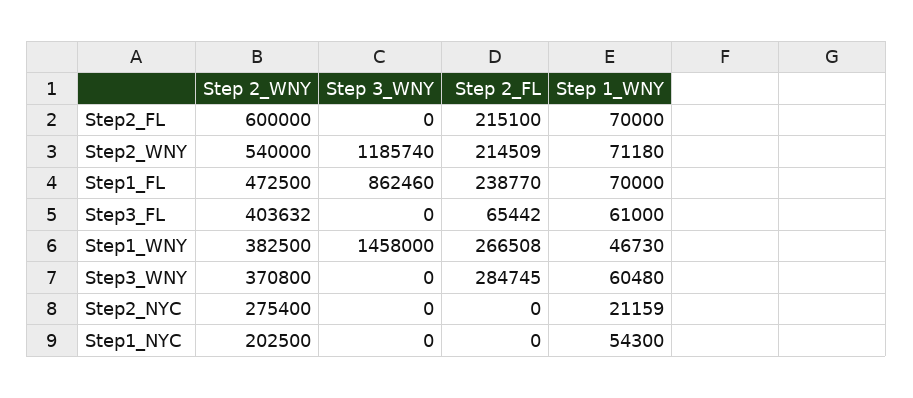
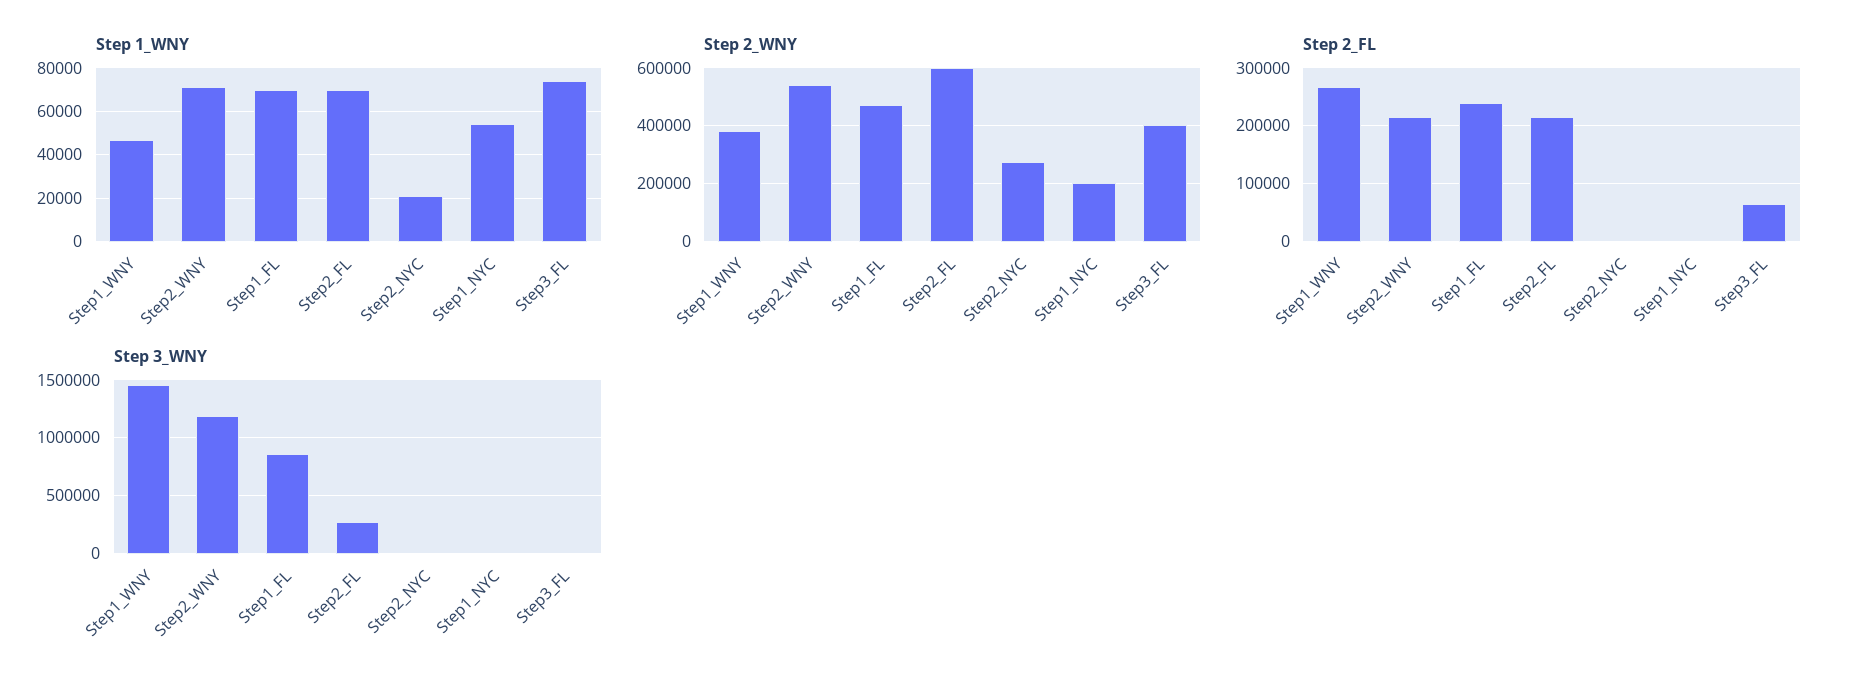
  {
    "Step 2_WNY": {
      "Step2_FL": 600000,
      "Step2_WNY": 540000,
      "Step1_FL": 472500,
      "Step3_FL": 403632,
      "Step1_WNY": 382500,
-     "Step3_WNY": 370800,
      "Step2_NYC": 275400,
      "Step1_NYC": 202500
    },
    "Step 3_WNY": {
-     "Step2_FL": 0,
+     "Step2_FL": 300000,
      "Step2_WNY": 1185740,
      "Step1_FL": 862460,
      "Step3_FL": 0,
      "Step1_WNY": 1458000,
-     "Step3_WNY": 0,
      "Step2_NYC": 0,
      "Step1_NYC": 0
    },
    "Step 2_FL": {
      "Step2_FL": 215100,
      "Step2_WNY": 214509,
      "Step1_FL": 238770,
      "Step3_FL": 65442,
      "Step1_WNY": 266508,
-     "Step3_WNY": 284745,
      "Step2_NYC": 0,
      "Step1_NYC": 0
    },
    "Step 1_WNY": {
      "Step2_FL": 70000,
      "Step2_WNY": 71180,
      "Step1_FL": 70000,
-     "Step3_FL": 61000,
+     "Step3_FL": 75000,
      "Step1_WNY": 46730,
-     "Step3_WNY": 60480,
      "Step2_NYC": 21159,
      "Step1_NYC": 54300
    }
  }

